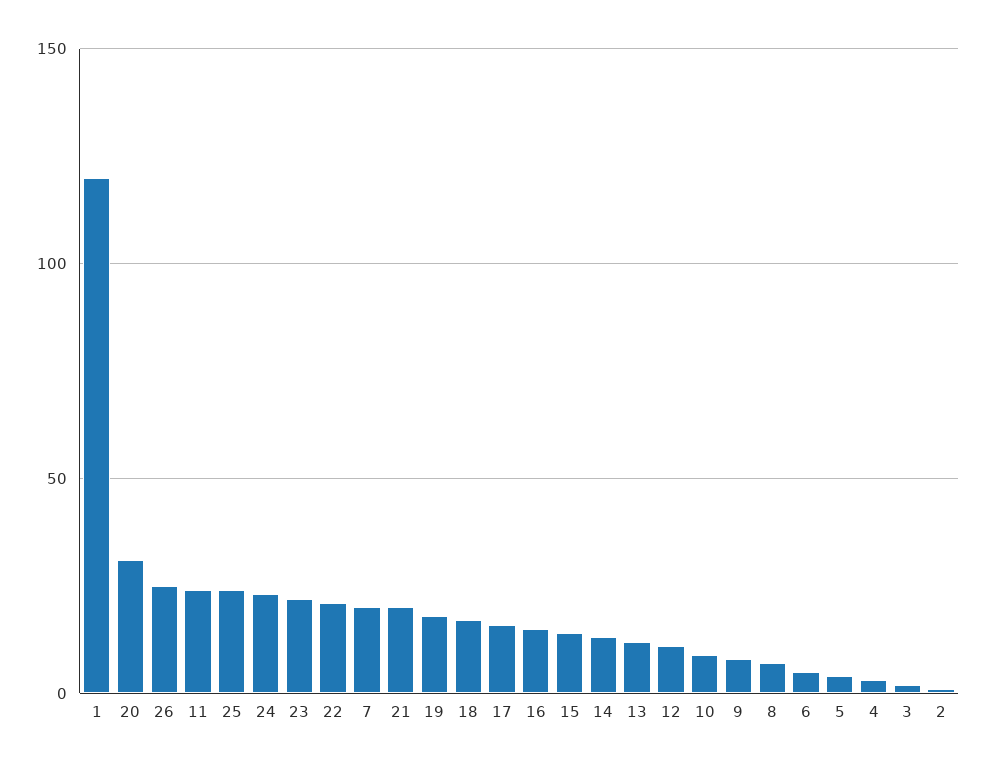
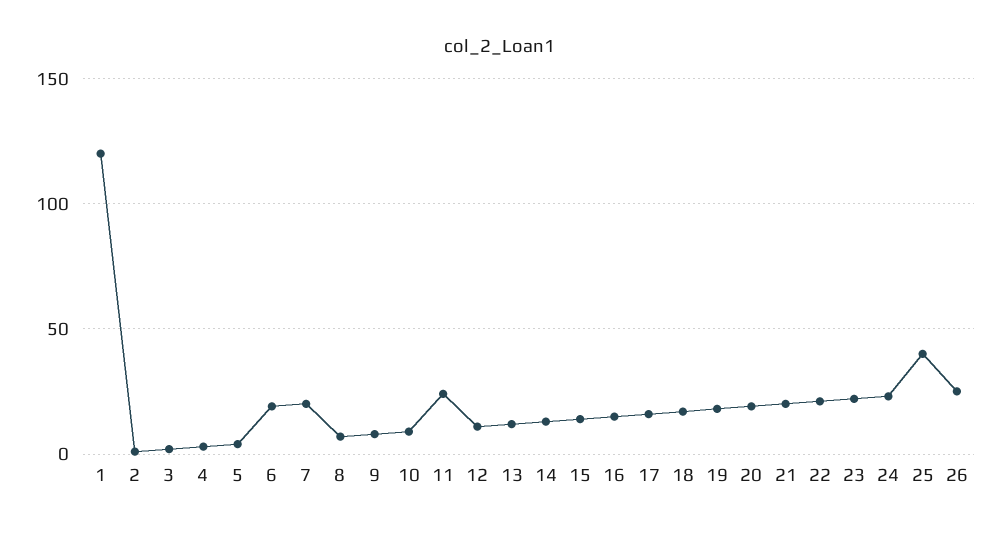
  {
    "1": 120,
-   "20": 30,
+   "20": 20,
    "26": 25,
    "11": 25,
-   "25": 25,
+   "25": 40,
    "24": 25,
    "23": 20,
    "22": 20,
    "7": 20,
    "21": 20,
    "19": 20,
    "18": 15,
    "17": 15,
    "16": 15,
    "15": 15,
    "14": 15,
    "13": 10,
    "12": 10,
    "10": 10,
    "9": 10,
    "8": 5,
-   "6": 5,
+   "6": 20,
    "5": 5,
    "4": 5,
    "3": 0,
    "2": 0
  }

